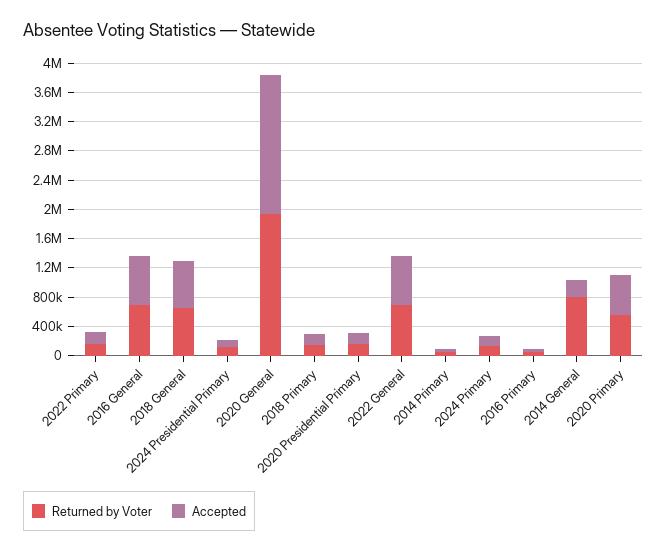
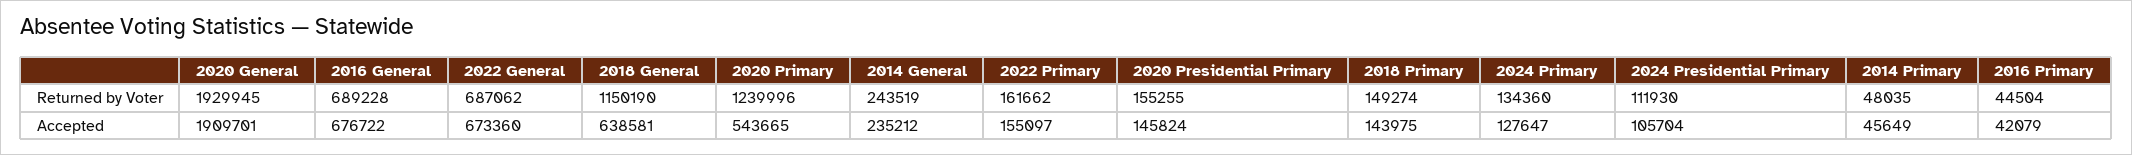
  {
    "Returned by Voter": {
      "2022 Primary": 161662,
      "2016 General": 689228,
-     "2018 General": 600000,
+     "2018 General": 1150190,
      "2024 Presidential Primary": 111930,
      "2020 General": 1929945,
      "2018 Primary": 149274,
      "2020 Presidential Primary": 155255,
      "2022 General": 687062,
      "2014 Primary": 48035,
      "2024 Primary": 134360,
      "2016 Primary": 44504,
-     "2014 General": 800000,
+     "2014 General": 243519,
-     "2020 Primary": 600000
+     "2020 Primary": 1239996
    },
    "Accepted": {
      "2022 Primary": 155097,
      "2016 General": 676722,
      "2018 General": 638581,
      "2024 Presidential Primary": 105704,
      "2020 General": 1909701,
      "2018 Primary": 143975,
      "2020 Presidential Primary": 145824,
      "2022 General": 673360,
      "2014 Primary": 45649,
      "2024 Primary": 127647,
      "2016 Primary": 42079,
      "2014 General": 235212,
      "2020 Primary": 543665
    }
  }

